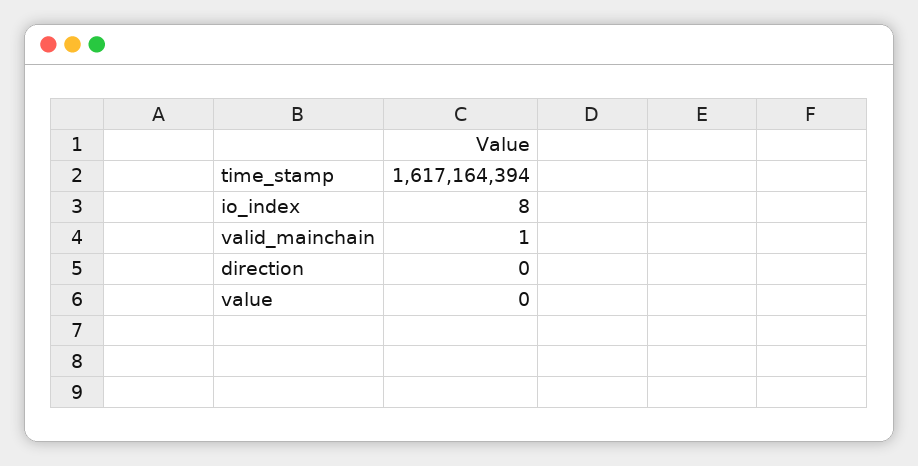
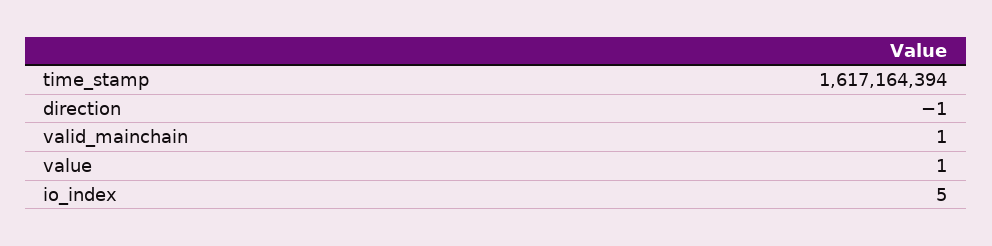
  {
    "time_stamp": 1617164394,
-   "io_index": 8,
+   "io_index": 5,
    "valid_mainchain": 1,
-   "direction": 0,
+   "direction": -1,
-   "value": 0
+   "value": 1
  }

